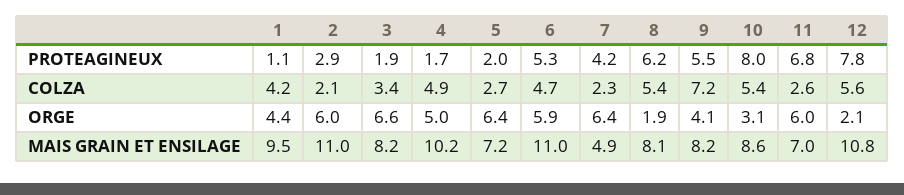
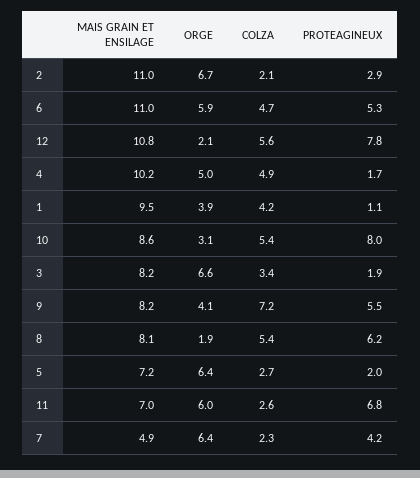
  {
    "1": {
      "PROTEAGINEUX": 1.1,
      "COLZA": 4.2,
-     "ORGE": 4.4,
+     "ORGE": 3.9,
      "MAIS GRAIN ET ENSILAGE": 9.5
    },
    "2": {
      "PROTEAGINEUX": 2.9,
      "COLZA": 2.1,
-     "ORGE": 6,
+     "ORGE": 6.7,
      "MAIS GRAIN ET ENSILAGE": 11
    },
    "3": {
      "PROTEAGINEUX": 1.9,
      "COLZA": 3.4,
      "ORGE": 6.6,
      "MAIS GRAIN ET ENSILAGE": 8.2
    },
    "4": {
      "PROTEAGINEUX": 1.7,
      "COLZA": 4.9,
      "ORGE": 5,
      "MAIS GRAIN ET ENSILAGE": 10.2
    },
    "5": {
      "PROTEAGINEUX": 2,
      "COLZA": 2.7,
      "ORGE": 6.4,
      "MAIS GRAIN ET ENSILAGE": 7.2
    },
    "6": {
      "PROTEAGINEUX": 5.3,
      "COLZA": 4.7,
      "ORGE": 5.9,
      "MAIS GRAIN ET ENSILAGE": 11
    },
    "7": {
      "PROTEAGINEUX": 4.2,
      "COLZA": 2.3,
      "ORGE": 6.4,
      "MAIS GRAIN ET ENSILAGE": 4.9
    },
    "8": {
      "PROTEAGINEUX": 6.2,
      "COLZA": 5.4,
      "ORGE": 1.9,
      "MAIS GRAIN ET ENSILAGE": 8.1
    },
    "9": {
      "PROTEAGINEUX": 5.5,
      "COLZA": 7.2,
      "ORGE": 4.1,
      "MAIS GRAIN ET ENSILAGE": 8.2
    },
    "10": {
      "PROTEAGINEUX": 8,
      "COLZA": 5.4,
      "ORGE": 3.1,
      "MAIS GRAIN ET ENSILAGE": 8.6
    },
    "11": {
      "PROTEAGINEUX": 6.8,
      "COLZA": 2.6,
      "ORGE": 6,
      "MAIS GRAIN ET ENSILAGE": 7
    },
    "12": {
      "PROTEAGINEUX": 7.8,
      "COLZA": 5.6,
      "ORGE": 2.1,
      "MAIS GRAIN ET ENSILAGE": 10.8
    }
  }

